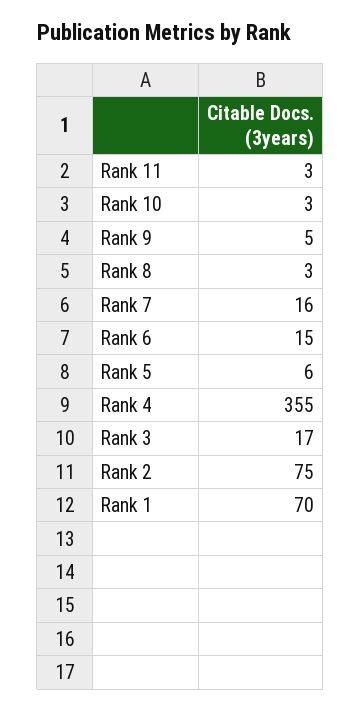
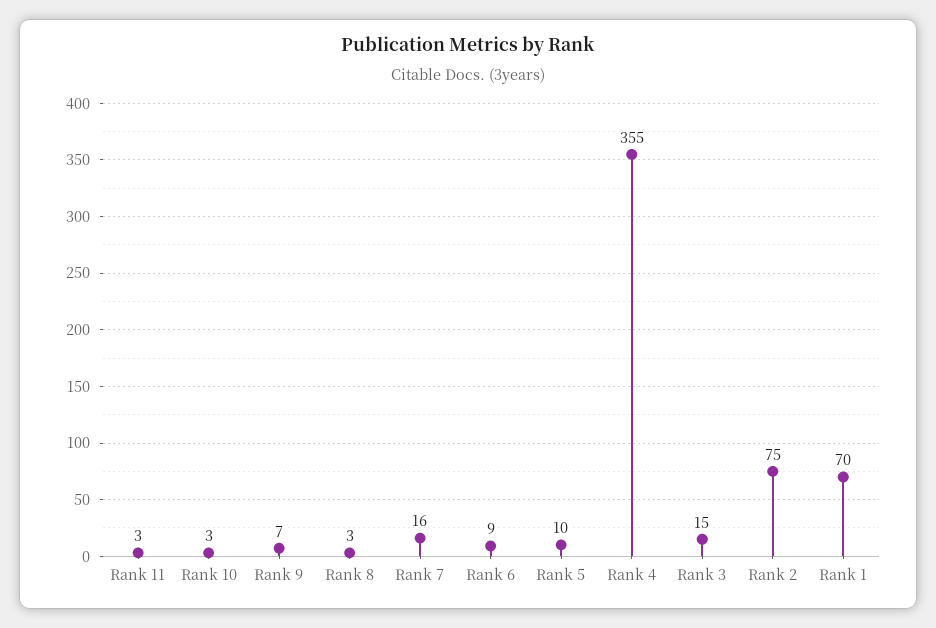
  {
    "Rank 11": 3,
    "Rank 10": 3,
-   "Rank 9": 5,
+   "Rank 9": 7,
    "Rank 8": 3,
    "Rank 7": 16,
-   "Rank 6": 15,
+   "Rank 6": 9,
-   "Rank 5": 6,
+   "Rank 5": 10,
    "Rank 4": 355,
-   "Rank 3": 17,
+   "Rank 3": 15,
    "Rank 2": 75,
    "Rank 1": 70
  }

